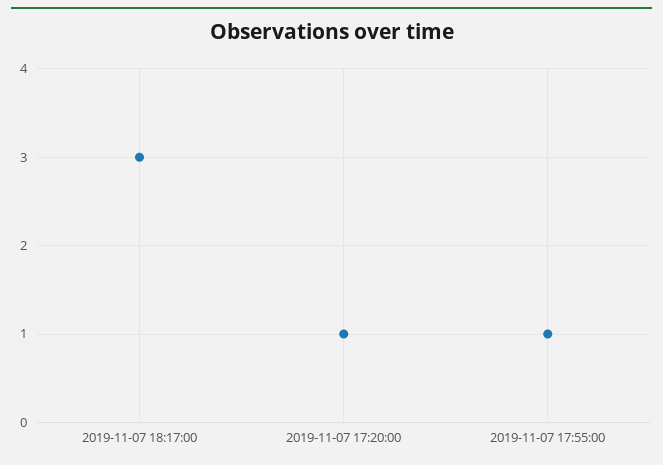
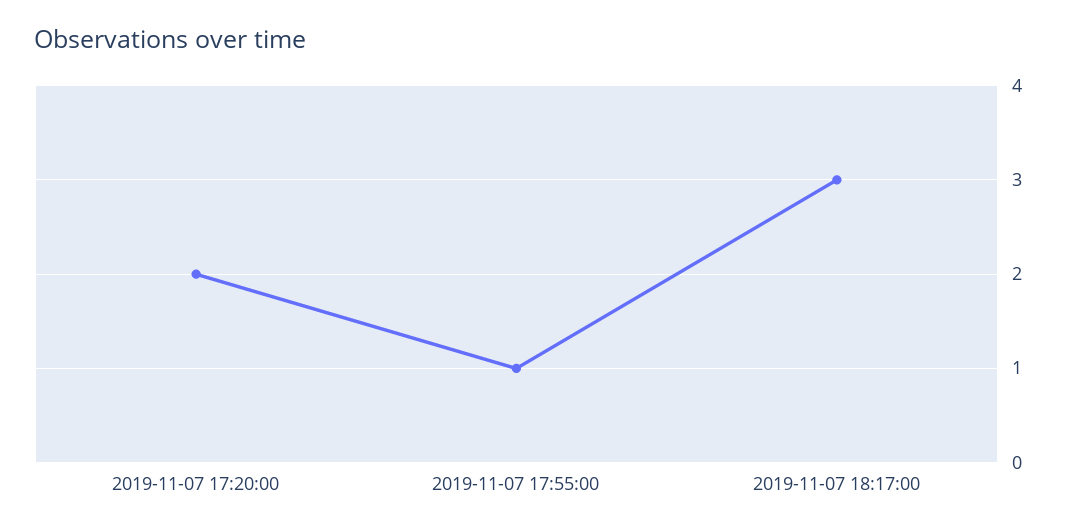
  {
    "2019-11-07 18:17:00": 3,
-   "2019-11-07 17:20:00": 1,
+   "2019-11-07 17:20:00": 2,
    "2019-11-07 17:55:00": 1
  }

